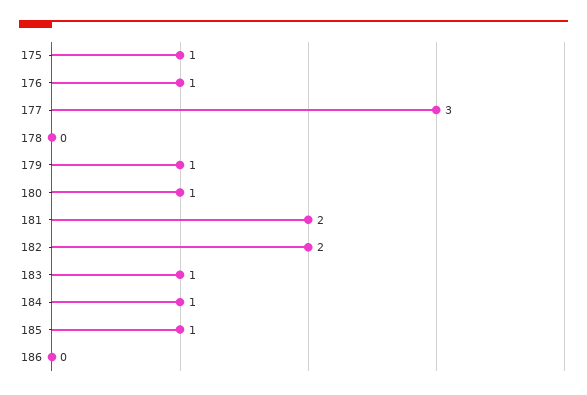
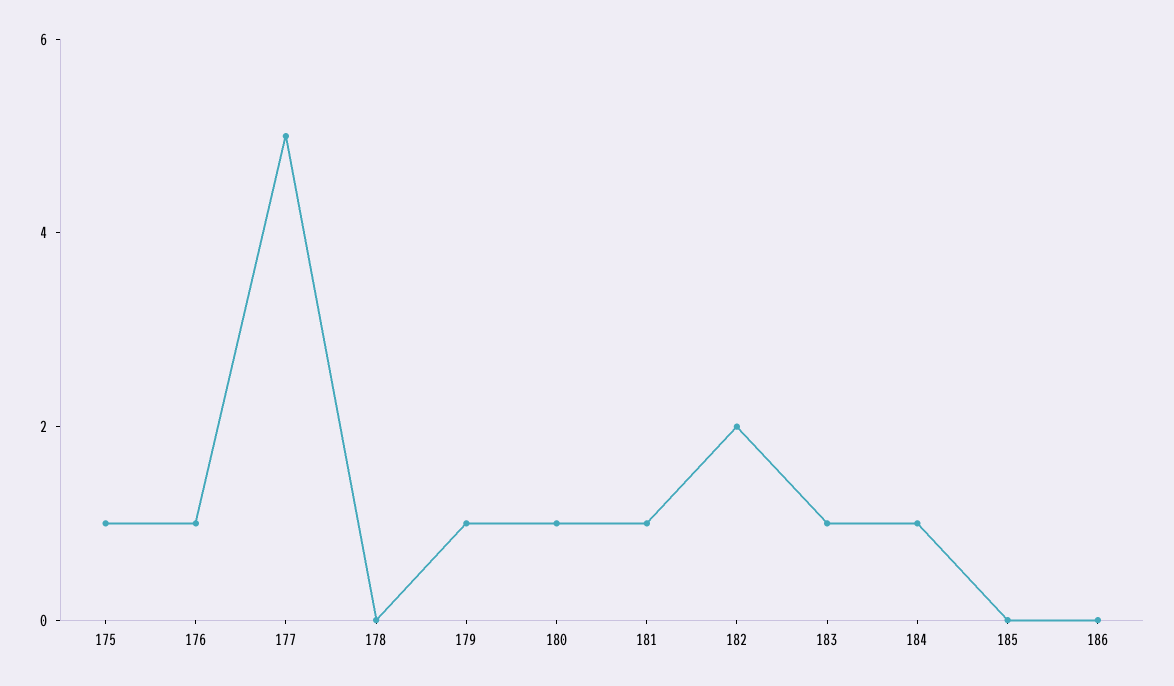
  {
    "175": 1,
    "176": 1,
-   "177": 3,
+   "177": 5,
    "178": 0,
    "179": 1,
    "180": 1,
-   "181": 2,
+   "181": 1,
    "182": 2,
    "183": 1,
    "184": 1,
-   "185": 1,
+   "185": 0,
    "186": 0
  }

